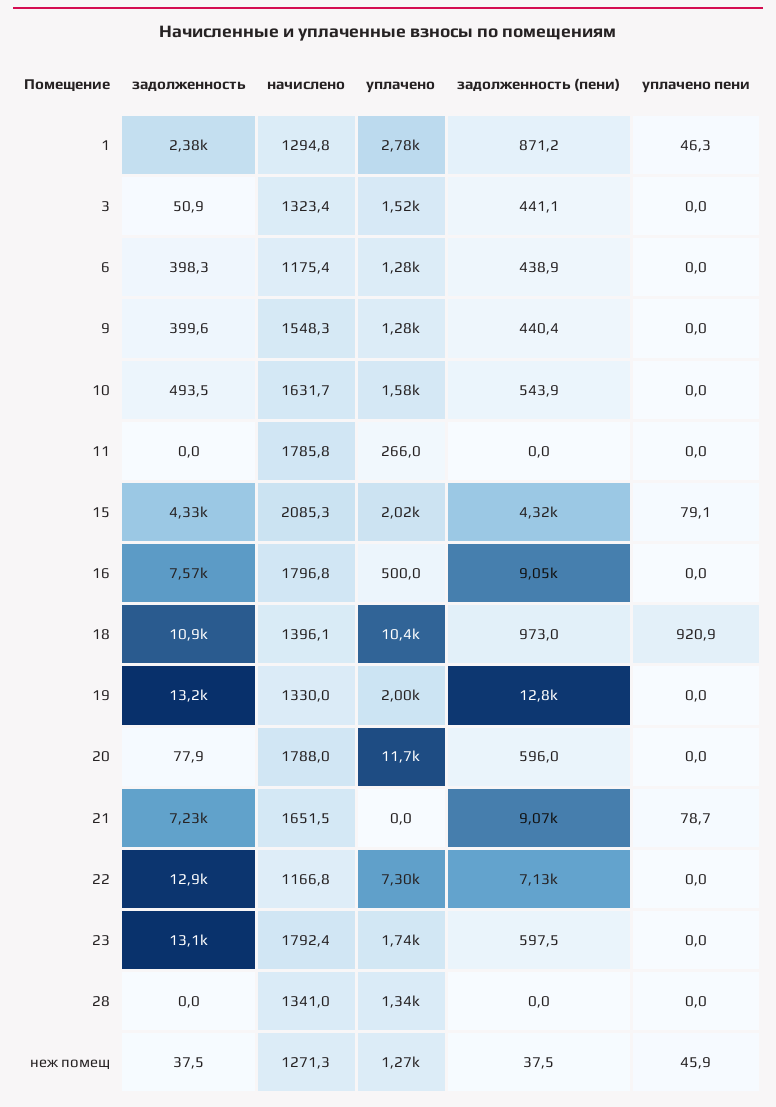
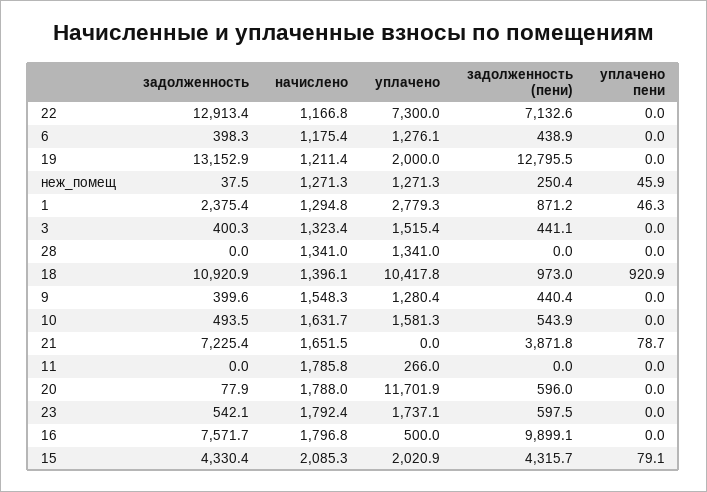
  {
    "задолженность": {
      "1": 2375.4,
-     "3": 50.9,
+     "3": 400.3,
      "6": 398.3,
      "9": 399.6,
      "10": 493.5,
      "11": 0,
      "15": 4330.4,
      "16": 7571.7,
      "18": 10920.9,
      "19": 13152.9,
      "20": 77.9,
      "21": 7225.4,
      "22": 12913.4,
-     "23": 13100,
+     "23": 542.1,
      "28": 0,
      "неж помещ": 37.5
    },
    "начислено": {
      "1": 1294.8,
      "3": 1323.4,
      "6": 1175.4,
      "9": 1548.3,
      "10": 1631.7,
      "11": 1785.8,
      "15": 2085.3,
      "16": 1796.8,
      "18": 1396.1,
-     "19": 1330,
+     "19": 1211.4,
      "20": 1788,
      "21": 1651.5,
      "22": 1166.8,
      "23": 1792.4,
      "28": 1341,
      "неж помещ": 1271.3
    },
    "уплачено": {
      "1": 2779.3,
      "3": 1515.4,
      "6": 1276.1,
      "9": 1280.4,
      "10": 1581.3,
      "11": 266,
      "15": 2020.9,
      "16": 500,
      "18": 10417.8,
      "19": 2000,
      "20": 11701.9,
      "21": 0,
      "22": 7300,
      "23": 1737.1,
      "28": 1341,
      "неж помещ": 1271.3
    },
    "задолженность (пени)": {
      "1": 871.2,
      "3": 441.1,
      "6": 438.9,
      "9": 440.4,
      "10": 543.9,
      "11": 0,
      "15": 4315.7,
-     "16": 9050,
+     "16": 9899.1,
      "18": 973,
      "19": 12795.5,
      "20": 596,
-     "21": 9070,
+     "21": 3871.8,
      "22": 7132.6,
      "23": 597.5,
      "28": 0,
-     "неж помещ": 37.5
+     "неж помещ": 250.4
    },
    "уплачено пени": {
      "1": 46.3,
      "3": 0,
      "6": 0,
      "9": 0,
      "10": 0,
      "11": 0,
      "15": 79.1,
      "16": 0,
      "18": 920.9,
      "19": 0,
      "20": 0,
      "21": 78.7,
      "22": 0,
      "23": 0,
      "28": 0,
      "неж помещ": 45.9
    }
  }

